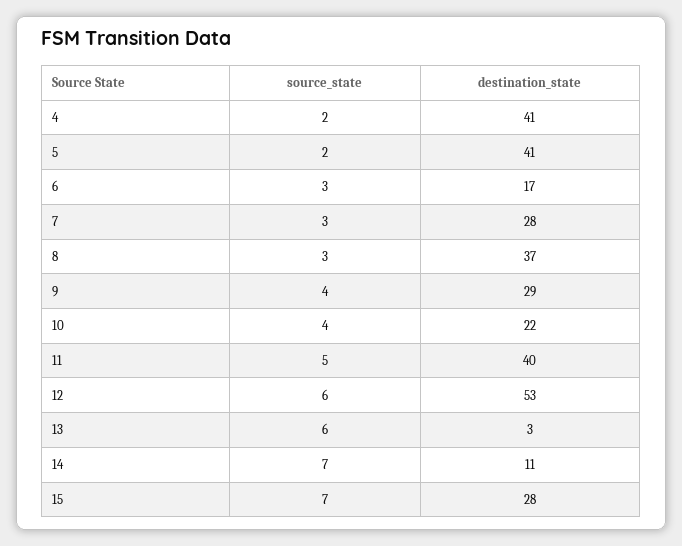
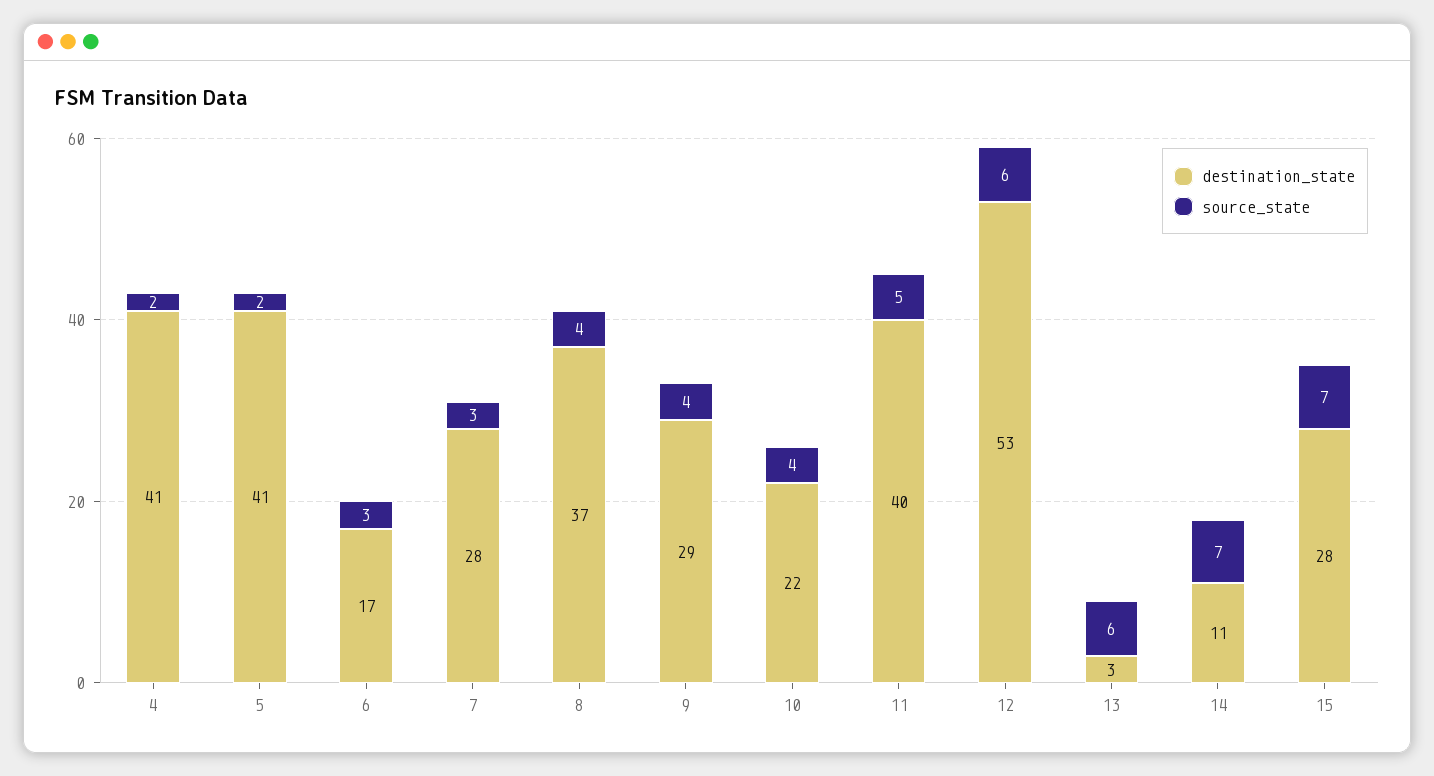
  {
    "source_state": {
      "4": 2,
      "5": 2,
      "6": 3,
      "7": 3,
-     "8": 3,
+     "8": 4,
      "9": 4,
      "10": 4,
      "11": 5,
      "12": 6,
      "13": 6,
      "14": 7,
      "15": 7
    },
    "destination_state": {
      "4": 41,
      "5": 41,
      "6": 17,
      "7": 28,
      "8": 37,
      "9": 29,
      "10": 22,
      "11": 40,
      "12": 53,
      "13": 3,
      "14": 11,
      "15": 28
    }
  }

